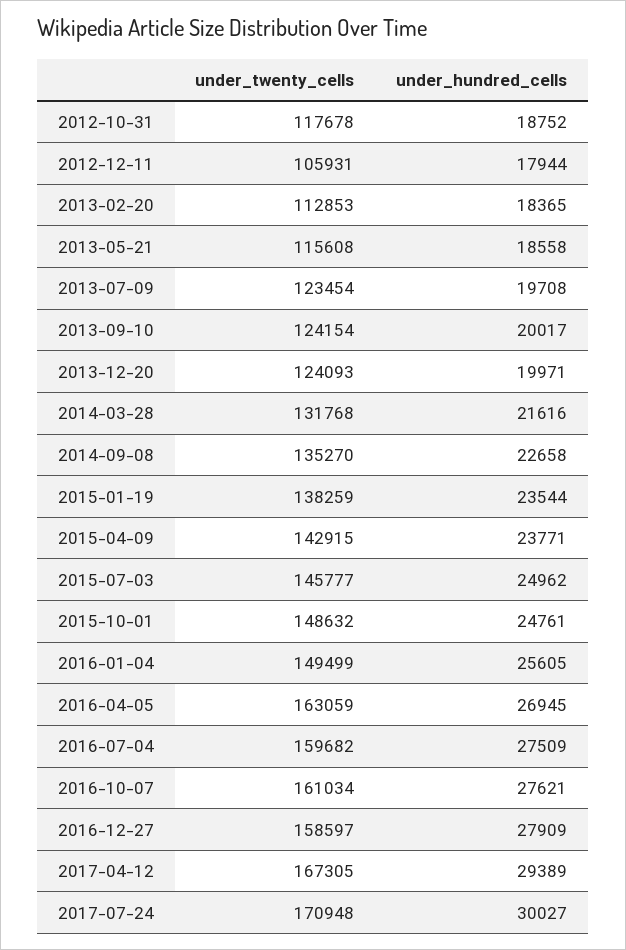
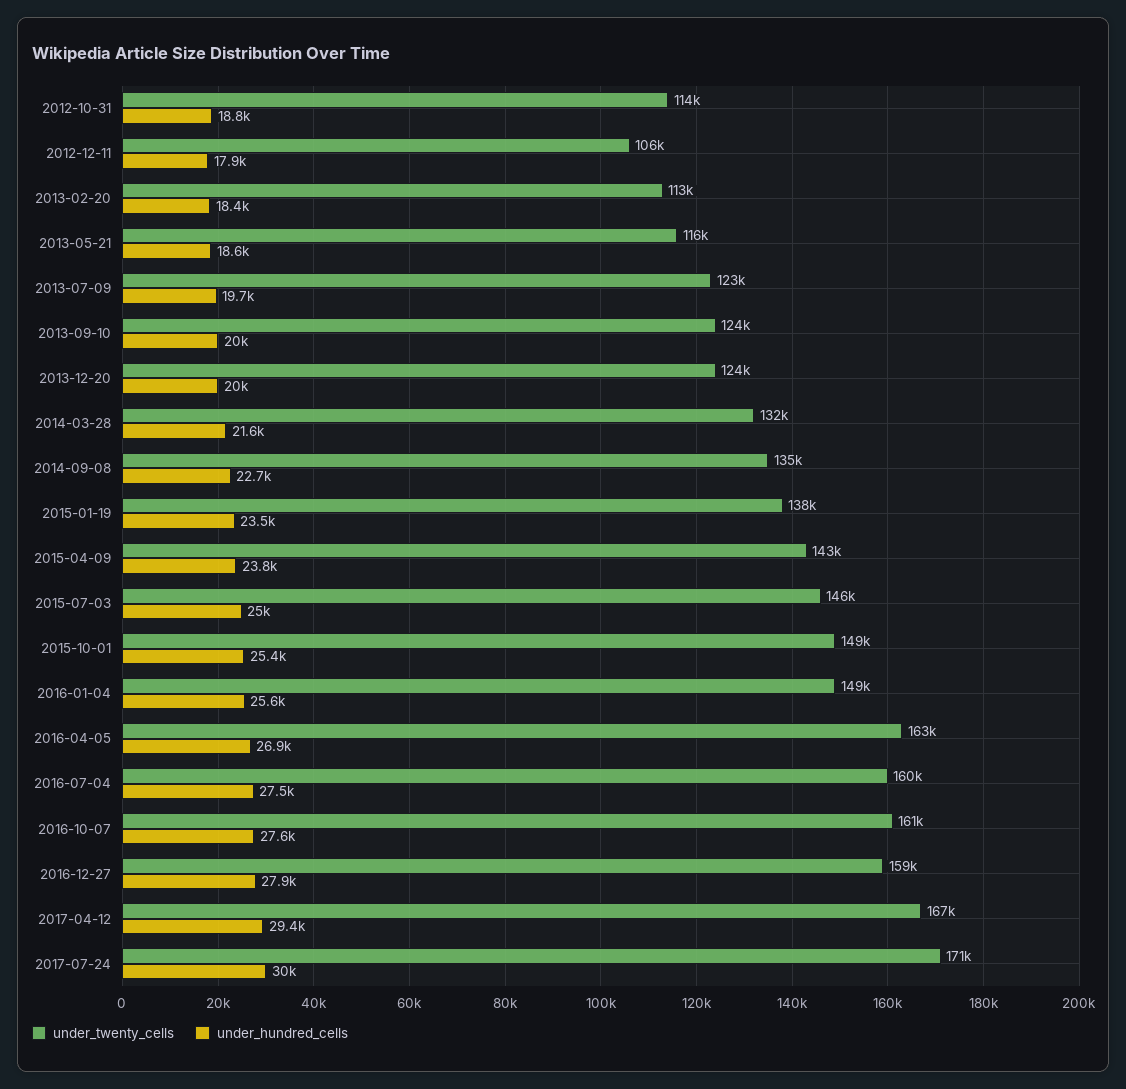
  {
    "under_twenty_cells": {
-     "2012-10-31": 117678,
+     "2012-10-31": 114000,
      "2012-12-11": 105931,
      "2013-02-20": 112853,
      "2013-05-21": 115608,
      "2013-07-09": 123454,
      "2013-09-10": 124154,
      "2013-12-20": 124093,
      "2014-03-28": 131768,
      "2014-09-08": 135270,
      "2015-01-19": 138259,
      "2015-04-09": 142915,
      "2015-07-03": 145777,
      "2015-10-01": 148632,
      "2016-01-04": 149499,
      "2016-04-05": 163059,
      "2016-07-04": 159682,
      "2016-10-07": 161034,
      "2016-12-27": 158597,
      "2017-04-12": 167305,
      "2017-07-24": 170948
    },
    "under_hundred_cells": {
      "2012-10-31": 18752,
      "2012-12-11": 17944,
      "2013-02-20": 18365,
      "2013-05-21": 18558,
      "2013-07-09": 19708,
      "2013-09-10": 20017,
      "2013-12-20": 19971,
      "2014-03-28": 21616,
      "2014-09-08": 22658,
      "2015-01-19": 23544,
      "2015-04-09": 23771,
      "2015-07-03": 24962,
-     "2015-10-01": 24761,
+     "2015-10-01": 25400,
      "2016-01-04": 25605,
      "2016-04-05": 26945,
      "2016-07-04": 27509,
      "2016-10-07": 27621,
      "2016-12-27": 27909,
      "2017-04-12": 29389,
      "2017-07-24": 30027
    }
  }

